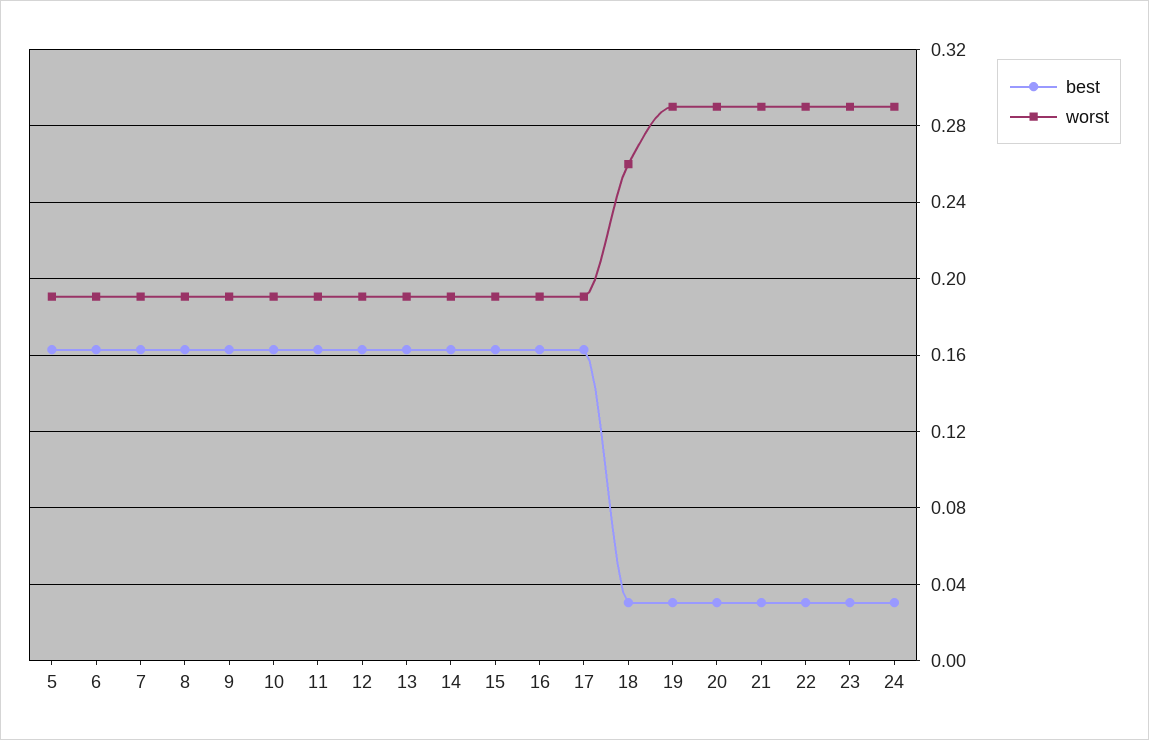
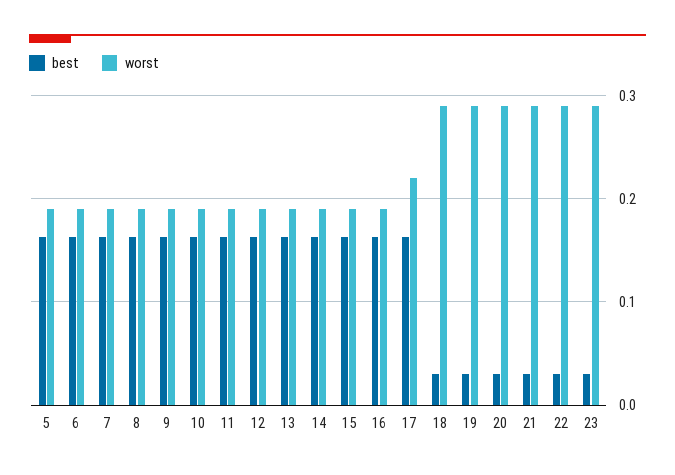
  {
    "best": {
      "5": 0.165,
      "6": 0.165,
      "7": 0.165,
      "8": 0.165,
      "9": 0.165,
      "10": 0.165,
      "11": 0.165,
      "12": 0.165,
      "13": 0.165,
      "14": 0.165,
      "15": 0.165,
      "16": 0.165,
      "17": 0.165,
      "18": 0.03,
      "19": 0.03,
      "20": 0.03,
      "21": 0.03,
      "22": 0.03,
-     "23": 0.03,
+     "23": 0.03
-     "24": 0.03
    },
    "worst": {
      "5": 0.19,
      "6": 0.19,
      "7": 0.19,
      "8": 0.19,
      "9": 0.19,
      "10": 0.19,
      "11": 0.19,
      "12": 0.19,
      "13": 0.19,
      "14": 0.19,
      "15": 0.19,
      "16": 0.19,
-     "17": 0.19,
+     "17": 0.22,
-     "18": 0.26,
+     "18": 0.29,
      "19": 0.29,
      "20": 0.29,
      "21": 0.29,
      "22": 0.29,
-     "23": 0.29,
+     "23": 0.29
-     "24": 0.29
    }
  }

